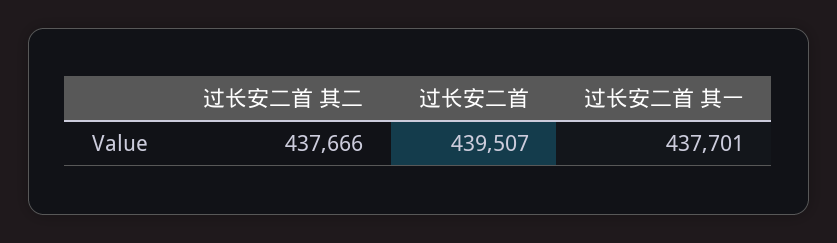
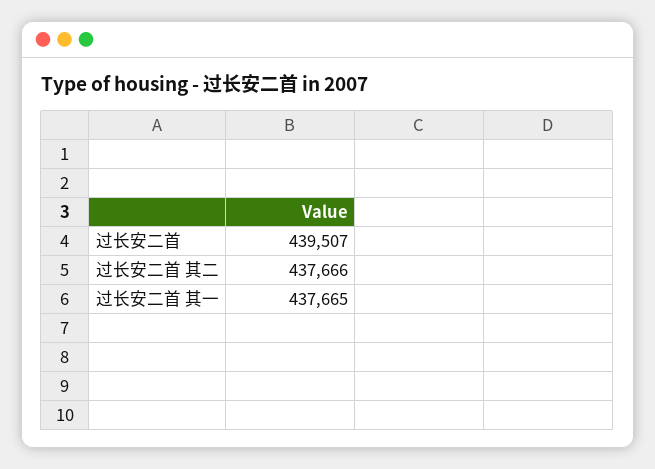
  {
    "过长安二首 其二": 437666,
    "过长安二首": 439507,
-   "过长安二首 其一": 437701
+   "过长安二首 其一": 437665
  }

